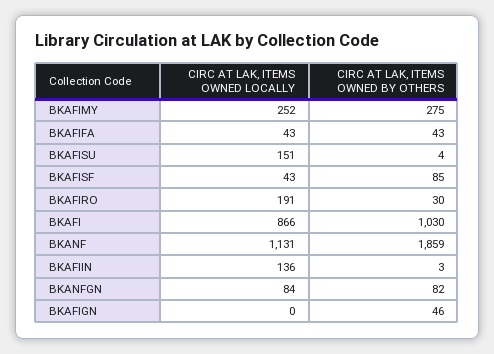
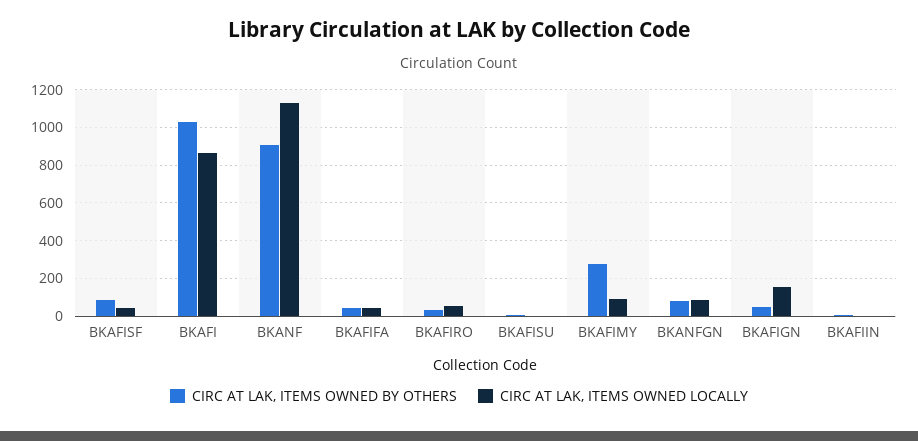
  {
    "CIRC AT LAK, ITEMS OWNED LOCALLY": {
-     "BKAFIMY": 252,
+     "BKAFIMY": 100,
      "BKAFIFA": 43,
-     "BKAFISU": 151,
+     "BKAFISU": 0,
      "BKAFISF": 43,
-     "BKAFIRO": 191,
+     "BKAFIRO": 50,
      "BKAFI": 866,
      "BKANF": 1131,
-     "BKAFIIN": 136,
+     "BKAFIIN": 0,
      "BKANFGN": 84,
-     "BKAFIGN": 0
+     "BKAFIGN": 150
    },
    "CIRC AT LAK, ITEMS OWNED BY OTHERS": {
      "BKAFIMY": 275,
      "BKAFIFA": 43,
      "BKAFISU": 4,
      "BKAFISF": 85,
      "BKAFIRO": 30,
      "BKAFI": 1030,
-     "BKANF": 1859,
+     "BKANF": 900,
      "BKAFIIN": 3,
      "BKANFGN": 82,
      "BKAFIGN": 46
    }
  }

